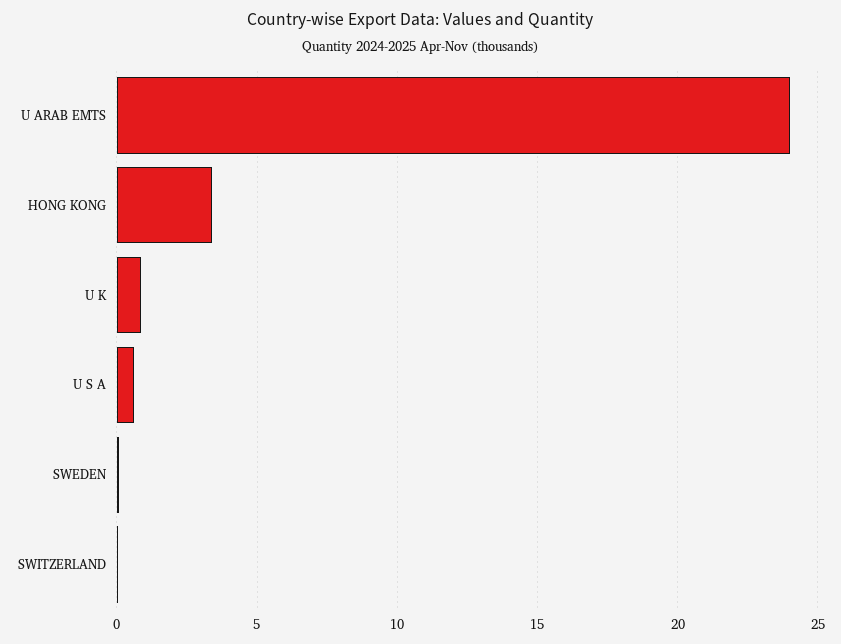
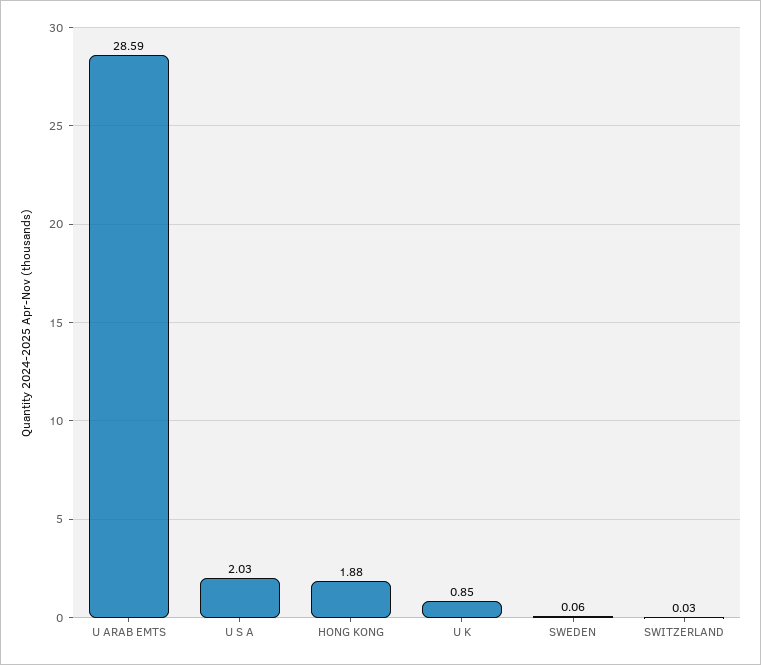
  {
-   "U ARAB EMTS": 24,
+   "U ARAB EMTS": 28.59,
-   "HONG KONG": 3.5,
+   "HONG KONG": 1.88,
    "U K": 0.85,
-   "U S A": 0.5,
+   "U S A": 2.03,
    "SWEDEN": 0.06,
    "SWITZERLAND": 0.03
  }

